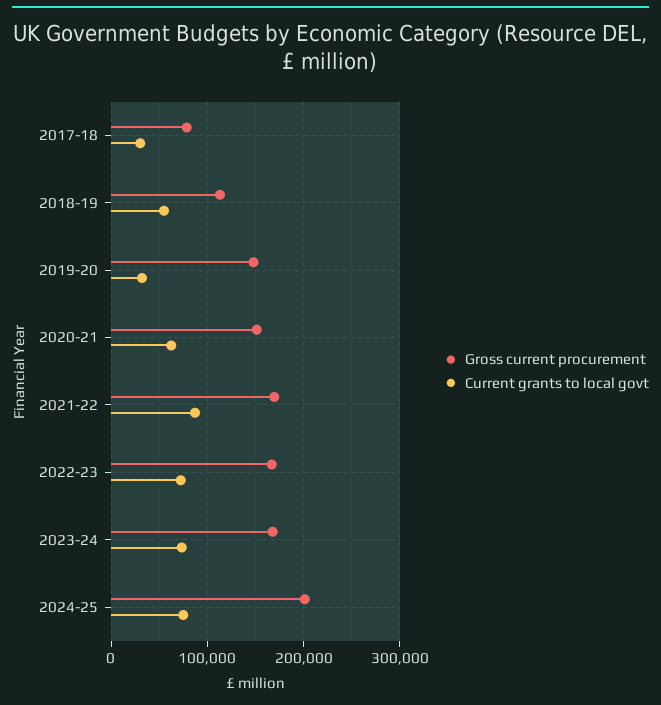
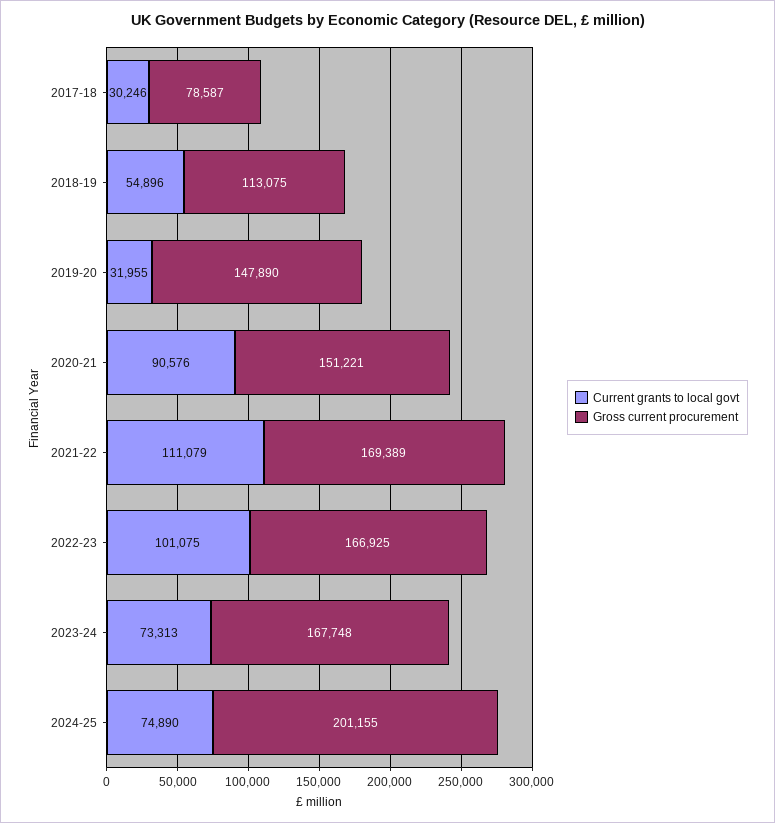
  {
    "Gross current procurement": {
      "2017-18": 78587,
      "2018-19": 113075,
      "2019-20": 147890,
      "2020-21": 151221,
      "2021-22": 169389,
      "2022-23": 166925,
      "2023-24": 167748,
      "2024-25": 201155
    },
    "Current grants to local govt": {
      "2017-18": 30246,
      "2018-19": 54896,
      "2019-20": 31955,
-     "2020-21": 60000,
+     "2020-21": 90576,
-     "2021-22": 90000,
+     "2021-22": 111079,
-     "2022-23": 70000,
+     "2022-23": 101075,
      "2023-24": 73313,
      "2024-25": 74890
    }
  }

